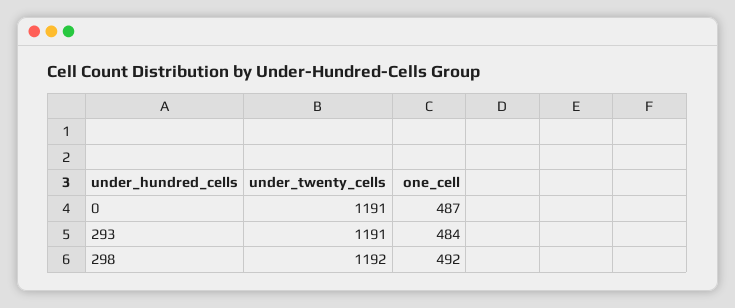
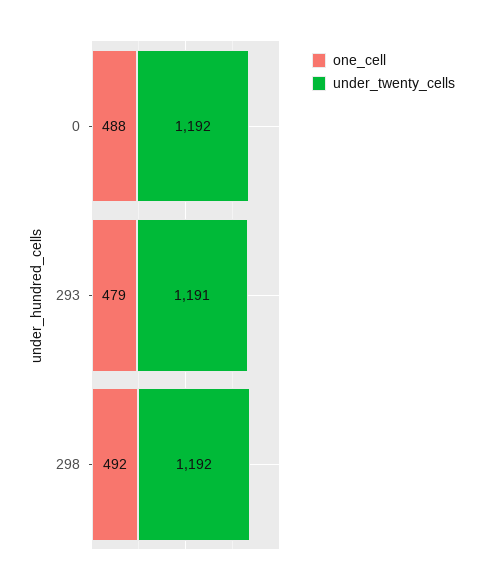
  {
    "under_twenty_cells": {
-     "0": 1191,
+     "0": 1192,
      "293": 1191,
      "298": 1192
    },
    "one_cell": {
-     "0": 487,
+     "0": 488,
-     "293": 484,
+     "293": 479,
      "298": 492
    }
  }

